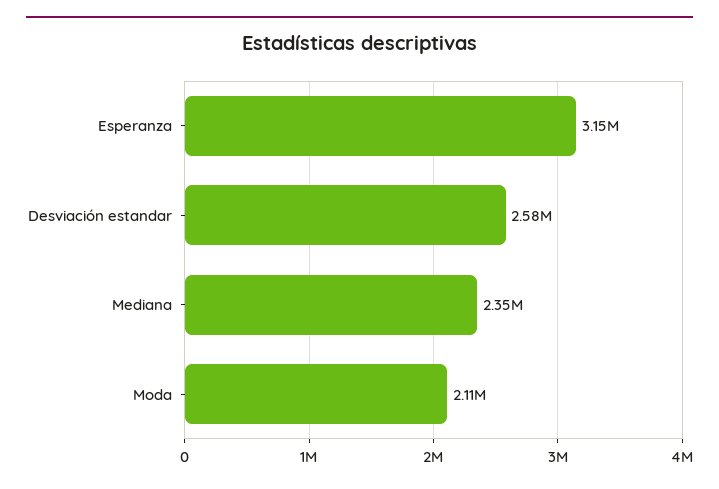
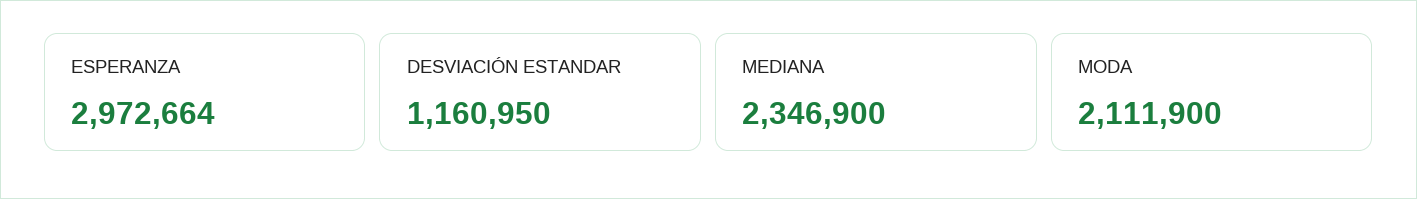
  {
-   "Esperanza": 3150000,
+   "Esperanza": 2972664,
-   "Desviación estandar": 2580000,
+   "Desviación estandar": 1160950,
    "Mediana": 2346900,
    "Moda": 2111900
  }

